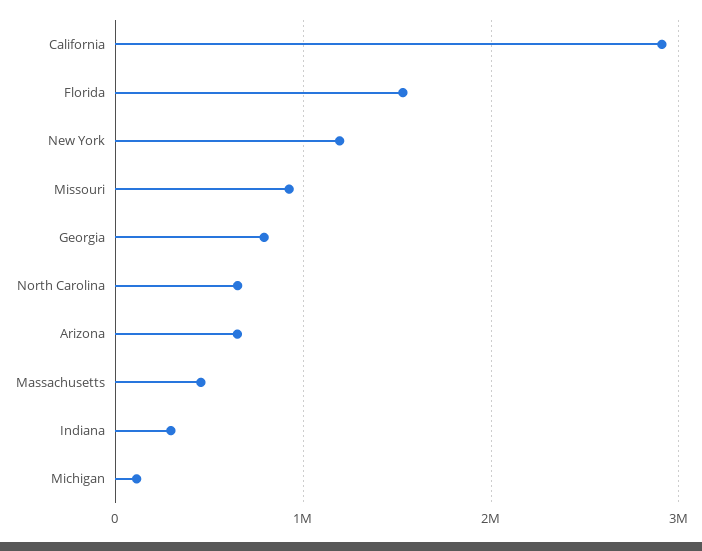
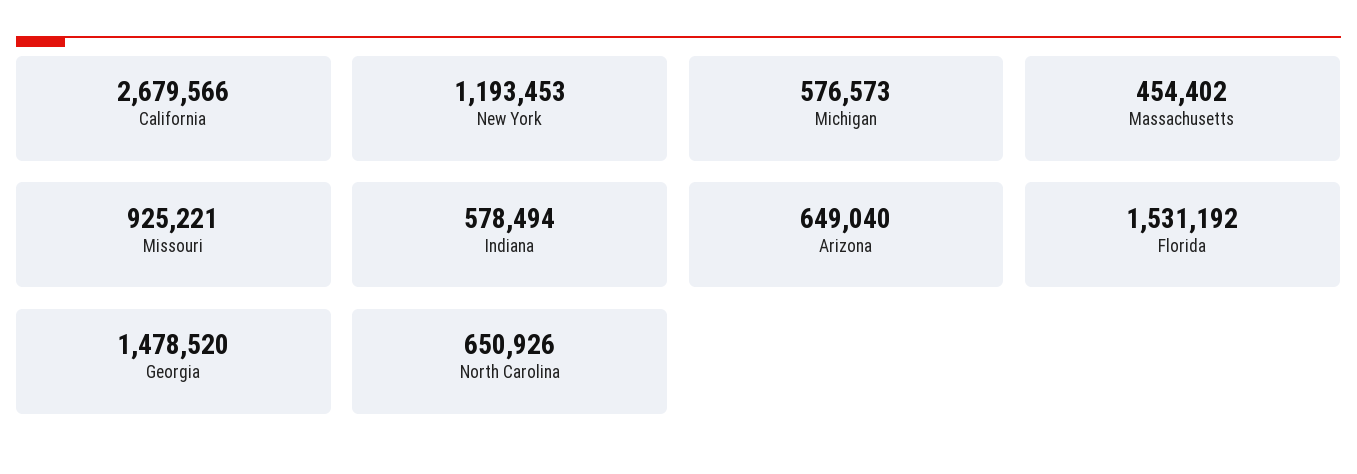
  {
-   "California": 2900000,
+   "California": 2679566,
    "Florida": 1531192,
    "New York": 1193453,
    "Missouri": 925221,
-   "Georgia": 800000,
+   "Georgia": 1478520,
    "North Carolina": 650926,
    "Arizona": 649040,
    "Massachusetts": 454402,
-   "Indiana": 300000,
+   "Indiana": 578494,
-   "Michigan": 100000
+   "Michigan": 576573
  }

